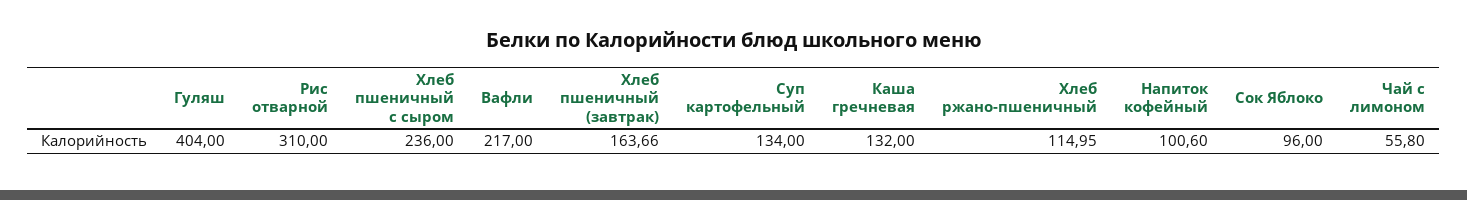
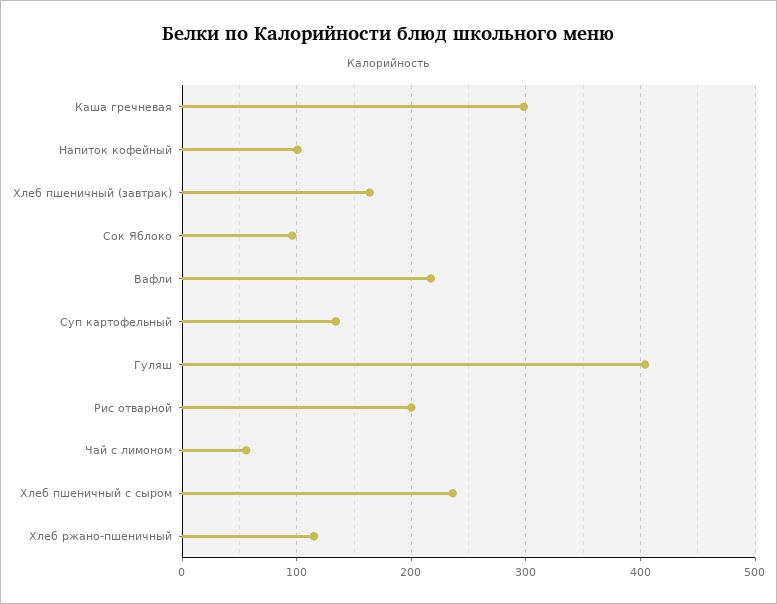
  {
    "Гуляш": 404,
-   "Рис отварной": 310,
+   "Рис отварной": 200,
    "Хлеб пшеничный с сыром": 236,
    "Вафли": 217,
    "Хлеб пшеничный (завтрак)": 163.66,
    "Суп картофельный": 134,
-   "Каша гречневая": 132,
+   "Каша гречневая": 300,
    "Хлеб ржано-пшеничный": 114.95,
    "Напиток кофейный": 100.6,
    "Сок Яблоко": 96,
    "Чай с лимоном": 55.8
  }

